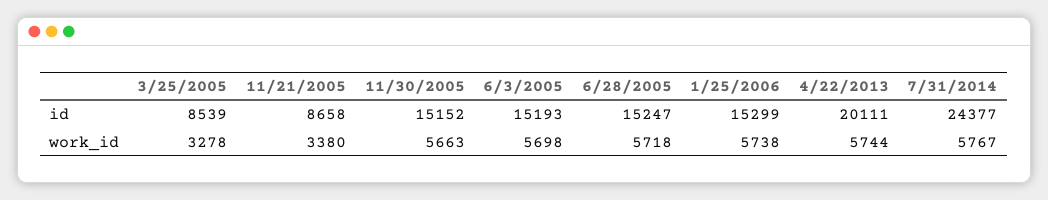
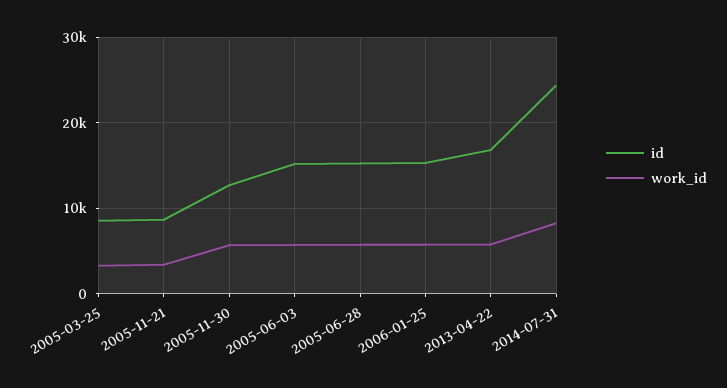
  {
    "id": {
      "3/25/2005": 8539,
      "11/21/2005": 8658,
-     "11/30/2005": 15152,
+     "11/30/2005": 13000,
      "6/3/2005": 15193,
      "6/28/2005": 15247,
      "1/25/2006": 15299,
-     "4/22/2013": 20111,
+     "4/22/2013": 17000,
      "7/31/2014": 24377
    },
    "work_id": {
      "3/25/2005": 3278,
      "11/21/2005": 3380,
      "11/30/2005": 5663,
      "6/3/2005": 5698,
      "6/28/2005": 5718,
      "1/25/2006": 5738,
      "4/22/2013": 5744,
-     "7/31/2014": 5767
+     "7/31/2014": 8000
    }
  }

